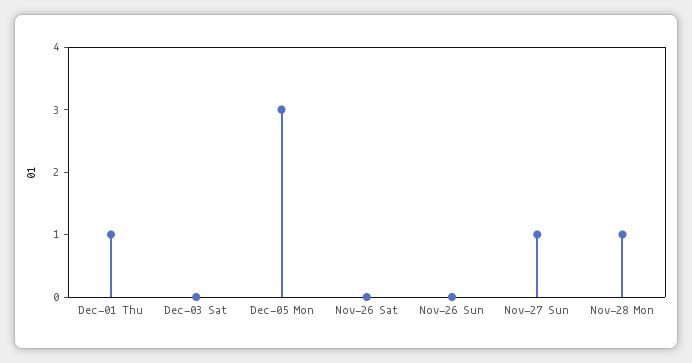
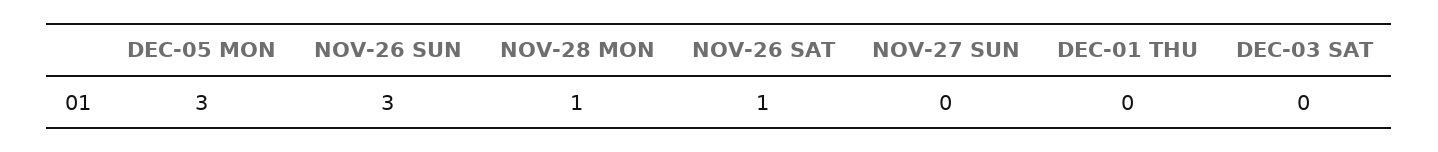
  {
-   "Dec-01 Thu": 1,
+   "Dec-01 Thu": 0,
    "Dec-03 Sat": 0,
    "Dec-05 Mon": 3,
-   "Nov-26 Sat": 0,
+   "Nov-26 Sat": 1,
-   "Nov-26 Sun": 0,
+   "Nov-26 Sun": 3,
-   "Nov-27 Sun": 1,
+   "Nov-27 Sun": 0,
    "Nov-28 Mon": 1
  }

